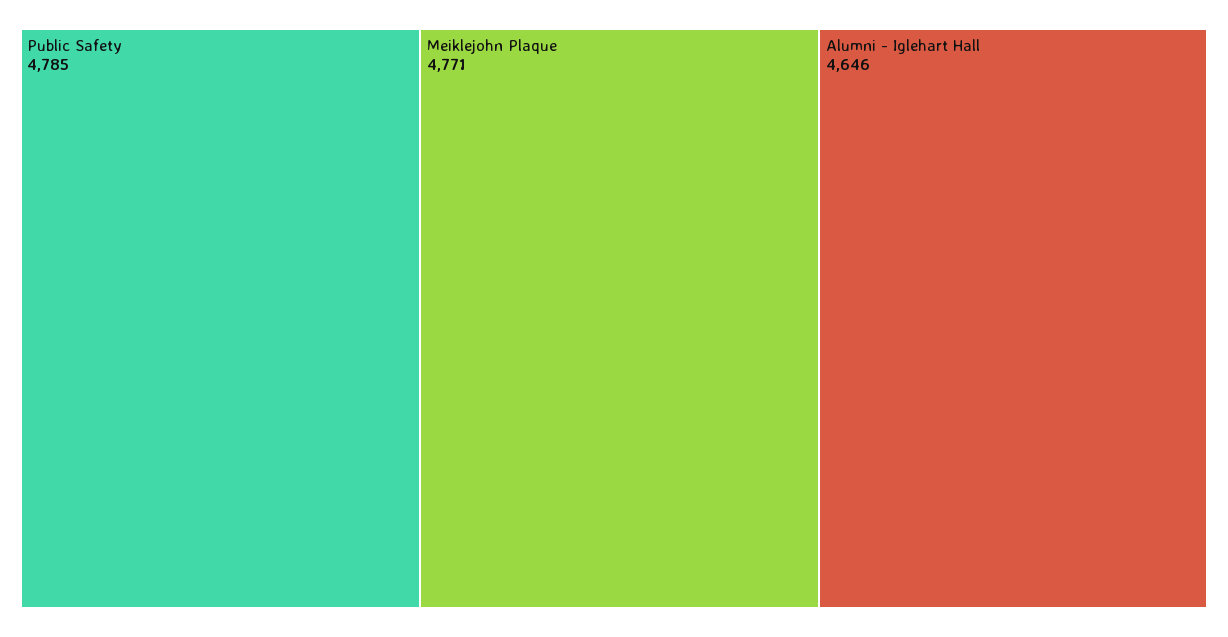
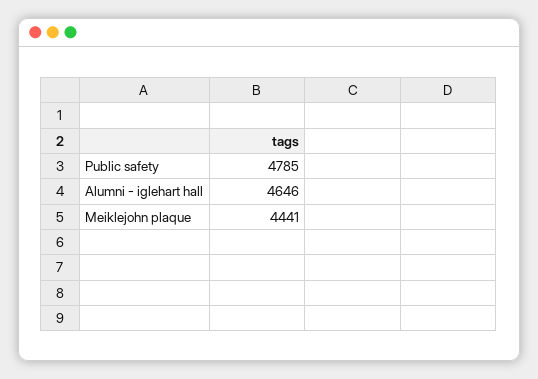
  {
    "Public Safety": 4785,
-   "Meiklejohn Plaque": 4771,
+   "Meiklejohn Plaque": 4441,
    "Alumni - Iglehart Hall": 4646
  }

